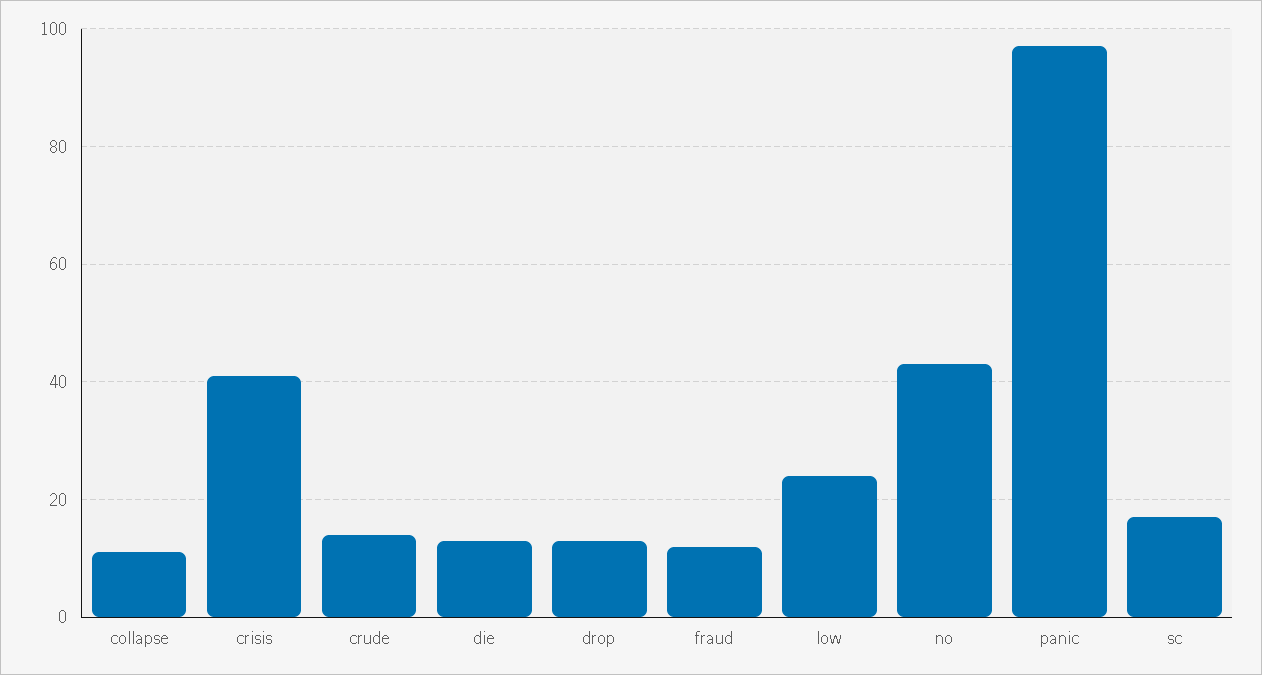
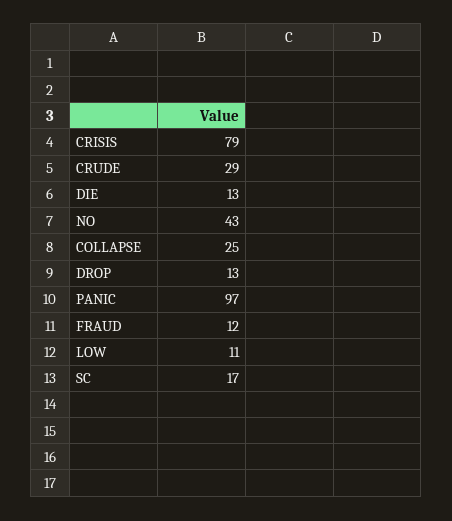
  {
-   "collapse": 10,
+   "collapse": 25,
-   "crisis": 40,
+   "crisis": 79,
-   "crude": 15,
+   "crude": 29,
    "die": 13,
    "drop": 13,
    "fraud": 12,
-   "low": 25,
+   "low": 11,
    "no": 43,
    "panic": 97,
    "sc": 17
  }

